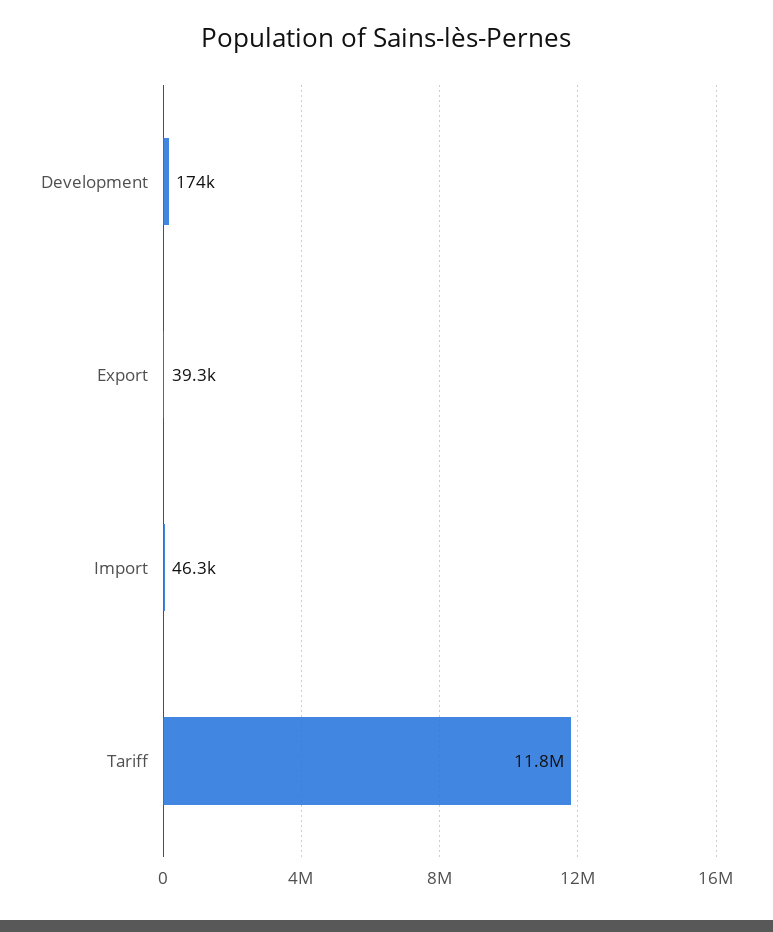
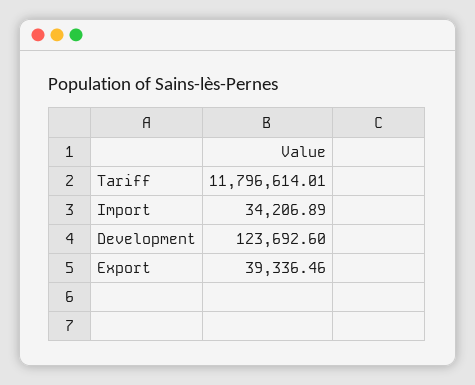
  {
-   "Development": 174000,
+   "Development": 123692.6,
    "Export": 39336.46,
-   "Import": 46300,
+   "Import": 34206.89,
    "Tariff": 11796614.01
  }

